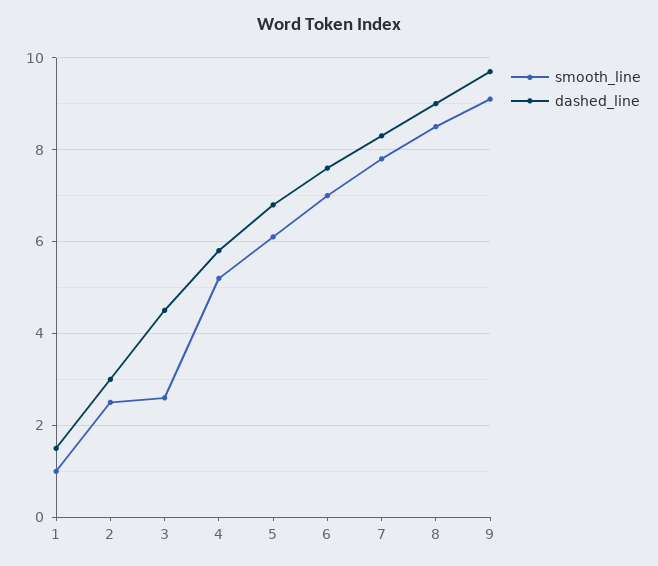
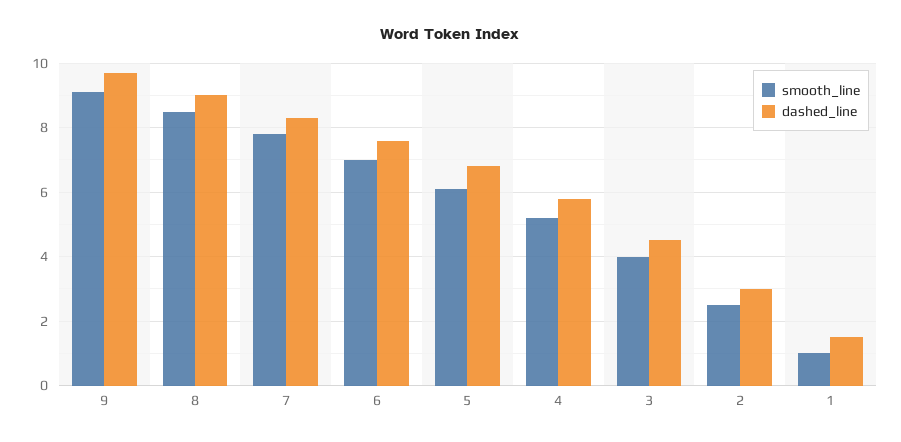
  {
    "smooth_line": {
      "1": 1,
      "2": 2.5,
-     "3": 2.5,
+     "3": 4,
      "4": 5,
      "5": 6,
      "6": 7,
      "7": 8,
      "8": 8.5,
      "9": 9
    },
    "dashed_line": {
      "1": 1.5,
      "2": 3,
      "3": 4.5,
      "4": 6,
      "5": 7,
      "6": 7.5,
      "7": 8.5,
      "8": 9,
      "9": 9.5
    }
  }

